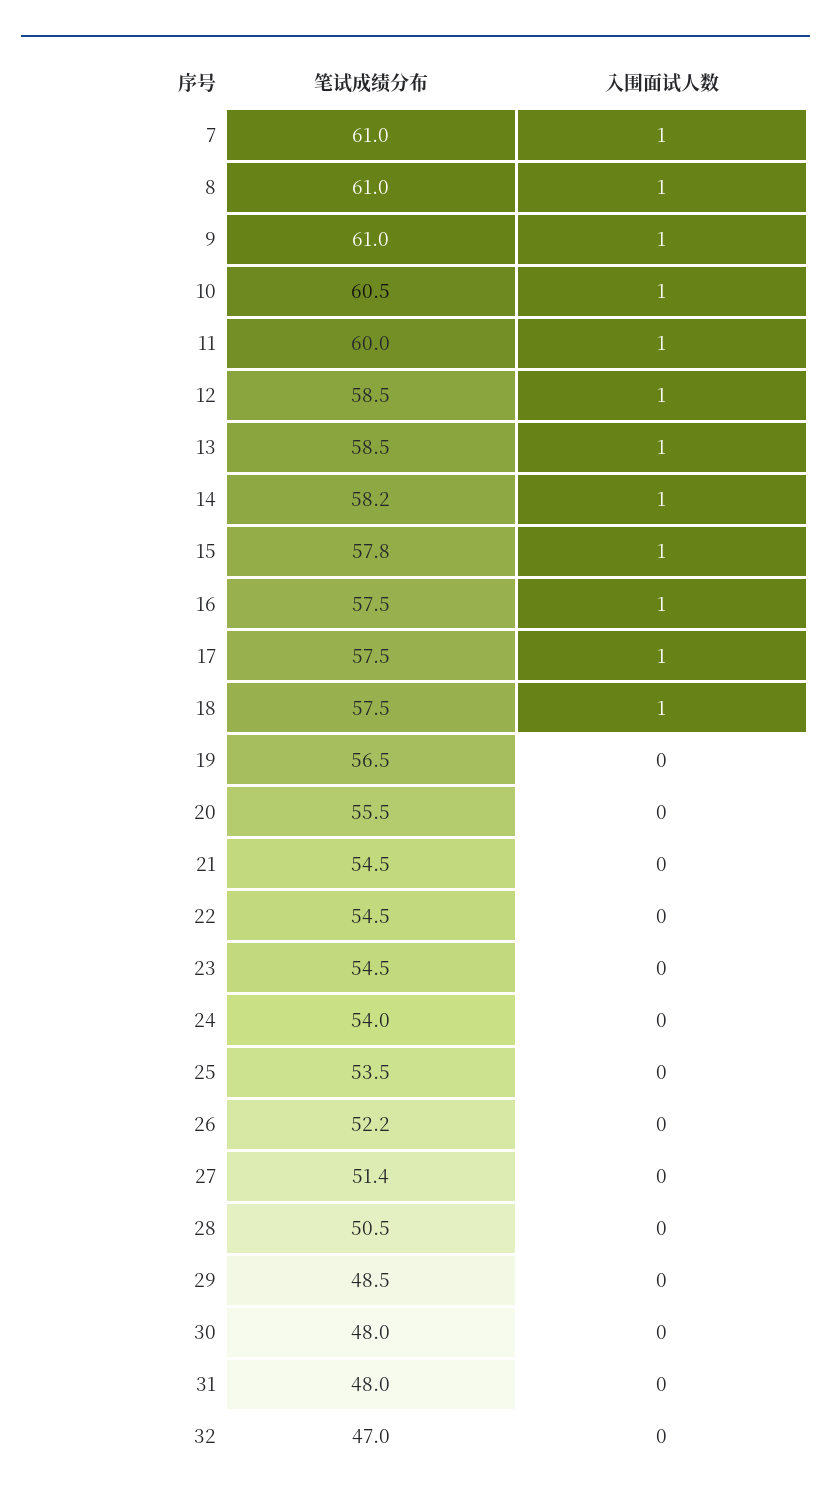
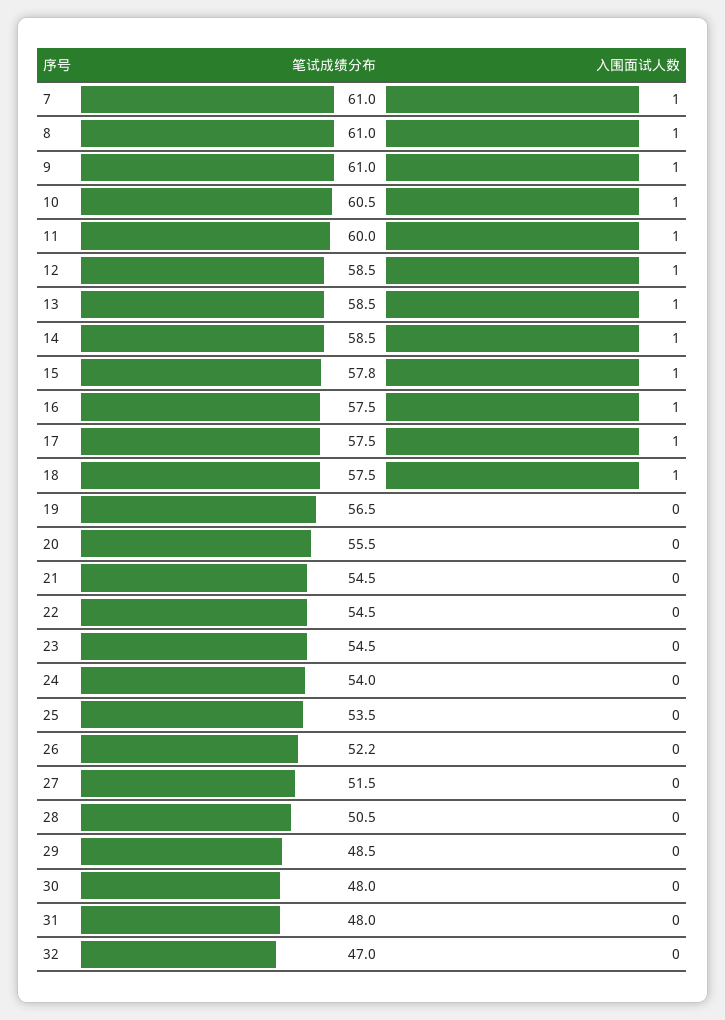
  {
    "笔试成绩分布": {
      "7": 61,
      "8": 61,
      "9": 61,
      "10": 60.5,
      "11": 60,
      "12": 58.5,
      "13": 58.5,
-     "14": 58.2,
+     "14": 58.5,
      "15": 57.8,
      "16": 57.5,
      "17": 57.5,
      "18": 57.5,
      "19": 56.5,
      "20": 55.5,
      "21": 54.5,
      "22": 54.5,
      "23": 54.5,
      "24": 54,
      "25": 53.5,
      "26": 52.2,
-     "27": 51.4,
+     "27": 51.5,
      "28": 50.5,
      "29": 48.5,
      "30": 48,
      "31": 48,
      "32": 47
    },
    "入围面试人数": {
      "7": 1,
      "8": 1,
      "9": 1,
      "10": 1,
      "11": 1,
      "12": 1,
      "13": 1,
      "14": 1,
      "15": 1,
      "16": 1,
      "17": 1,
      "18": 1,
      "19": 0,
      "20": 0,
      "21": 0,
      "22": 0,
      "23": 0,
      "24": 0,
      "25": 0,
      "26": 0,
      "27": 0,
      "28": 0,
      "29": 0,
      "30": 0,
      "31": 0,
      "32": 0
    }
  }

